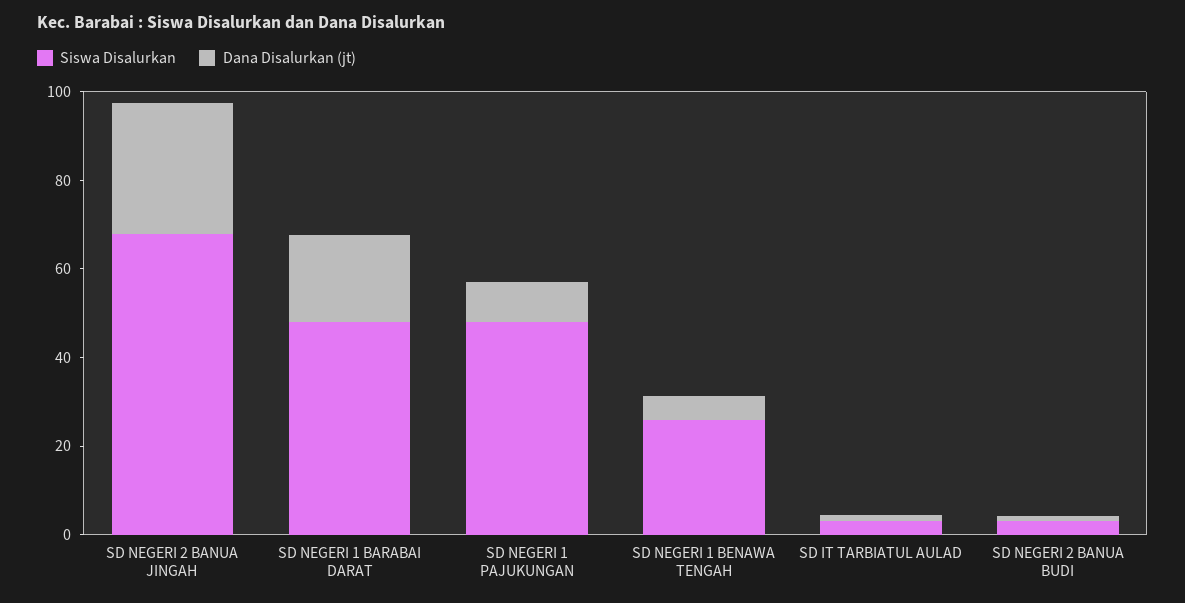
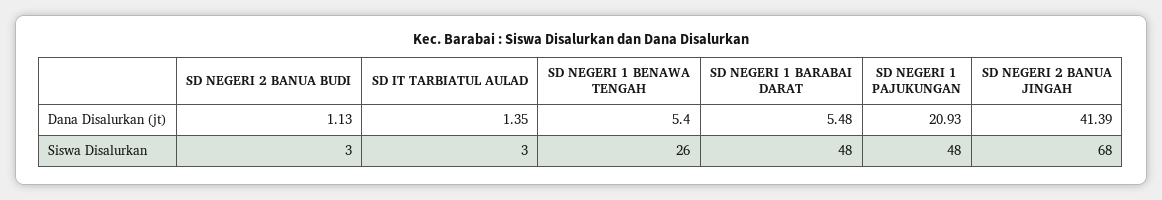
  {
    "Siswa Disalurkan": {
      "SD NEGERI 2 BANUA JINGAH": 68,
      "SD NEGERI 1 BARABAI DARAT": 48,
      "SD NEGERI 1 PAJUKUNGAN": 48,
      "SD NEGERI 1 BENAWA TENGAH": 26,
      "SD IT TARBIATUL AULAD": 3,
      "SD NEGERI 2 BANUA BUDI": 3
    },
    "Dana Disalurkan (jt)": {
-     "SD NEGERI 2 BANUA JINGAH": 30,
+     "SD NEGERI 2 BANUA JINGAH": 41.39,
-     "SD NEGERI 1 BARABAI DARAT": 20,
+     "SD NEGERI 1 BARABAI DARAT": 5.48,
-     "SD NEGERI 1 PAJUKUNGAN": 10,
+     "SD NEGERI 1 PAJUKUNGAN": 20.93,
      "SD NEGERI 1 BENAWA TENGAH": 5.4,
      "SD IT TARBIATUL AULAD": 1.35,
      "SD NEGERI 2 BANUA BUDI": 1.13
    }
  }

